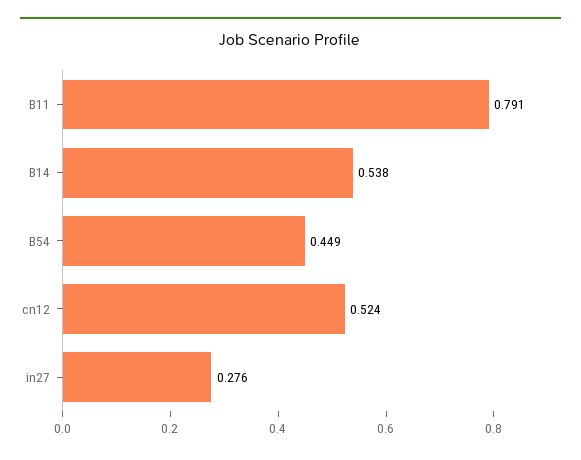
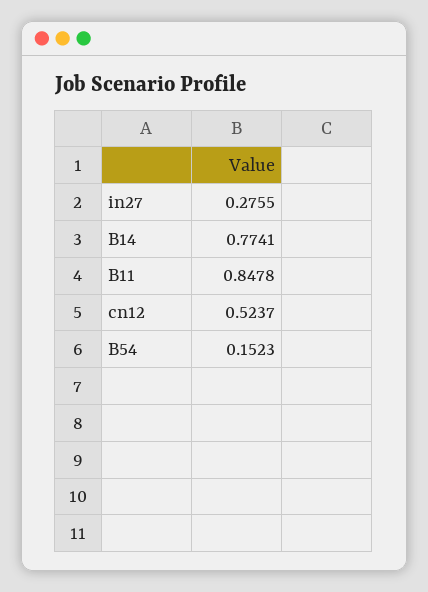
  {
-   "B11": 0.791,
+   "B11": 0.8478,
-   "B14": 0.538,
+   "B14": 0.7741,
-   "B54": 0.449,
+   "B54": 0.1523,
    "cn12": 0.5237,
    "in27": 0.2755
  }

